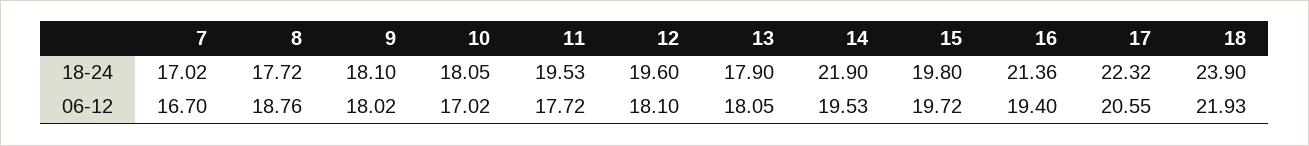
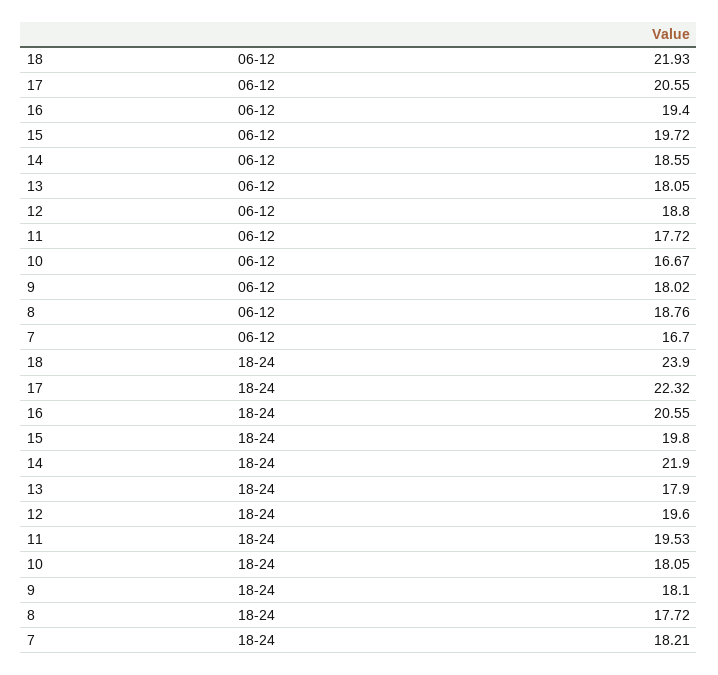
  {
    "7": {
-     "18-24": 17.02,
+     "18-24": 18.21,
      "06-12": 16.7
    },
    "8": {
      "18-24": 17.72,
      "06-12": 18.76
    },
    "9": {
      "18-24": 18.1,
      "06-12": 18.02
    },
    "10": {
      "18-24": 18.05,
-     "06-12": 17.02
+     "06-12": 16.67
    },
    "11": {
      "18-24": 19.53,
      "06-12": 17.72
    },
    "12": {
      "18-24": 19.6,
-     "06-12": 18.1
+     "06-12": 18.8
    },
    "13": {
      "18-24": 17.9,
      "06-12": 18.05
    },
    "14": {
      "18-24": 21.9,
-     "06-12": 19.53
+     "06-12": 18.55
    },
    "15": {
      "18-24": 19.8,
      "06-12": 19.72
    },
    "16": {
-     "18-24": 21.36,
+     "18-24": 20.55,
      "06-12": 19.4
    },
    "17": {
      "18-24": 22.32,
      "06-12": 20.55
    },
    "18": {
      "18-24": 23.9,
      "06-12": 21.93
    }
  }

